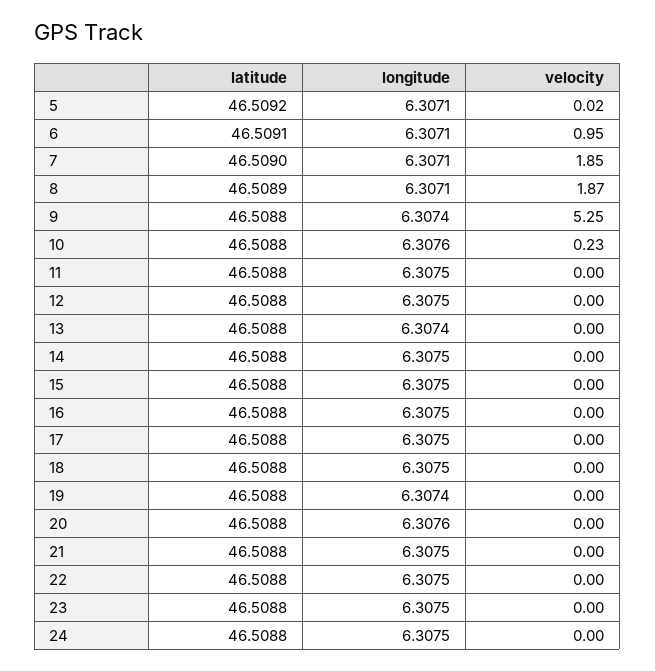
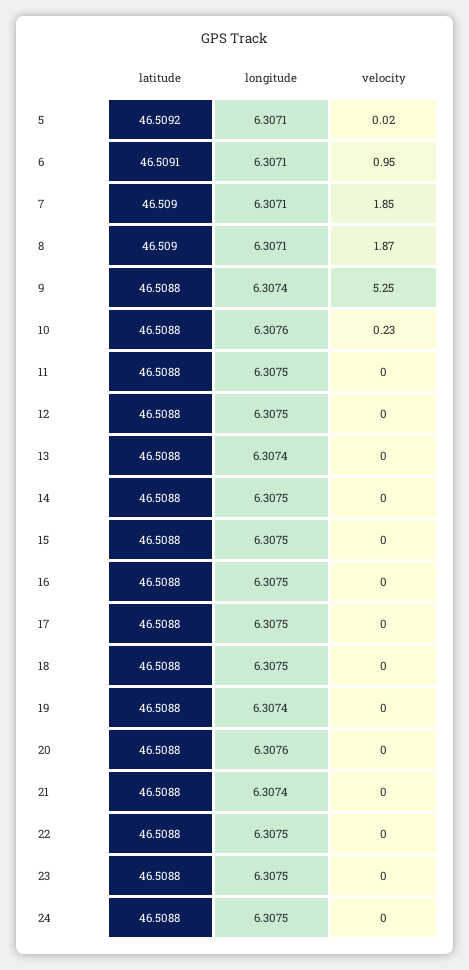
  {
    "latitude": {
      "5": 46.5092,
      "6": 46.5091,
      "7": 46.509,
-     "8": 46.5089,
+     "8": 46.509,
      "9": 46.5088,
      "10": 46.5088,
      "11": 46.5088,
      "12": 46.5088,
      "13": 46.5088,
      "14": 46.5088,
      "15": 46.5088,
      "16": 46.5088,
      "17": 46.5088,
      "18": 46.5088,
      "19": 46.5088,
      "20": 46.5088,
      "21": 46.5088,
      "22": 46.5088,
      "23": 46.5088,
      "24": 46.5088
    },
    "longitude": {
      "5": 6.3071,
      "6": 6.3071,
      "7": 6.3071,
      "8": 6.3071,
      "9": 6.3074,
      "10": 6.3076,
      "11": 6.3075,
      "12": 6.3075,
      "13": 6.3074,
      "14": 6.3075,
      "15": 6.3075,
      "16": 6.3075,
      "17": 6.3075,
      "18": 6.3075,
      "19": 6.3074,
      "20": 6.3076,
-     "21": 6.3075,
+     "21": 6.3074,
      "22": 6.3075,
      "23": 6.3075,
      "24": 6.3075
    },
    "velocity": {
      "5": 0.02,
      "6": 0.95,
      "7": 1.85,
      "8": 1.87,
      "9": 5.25,
      "10": 0.23,
      "11": 0,
      "12": 0,
      "13": 0,
      "14": 0,
      "15": 0,
      "16": 0,
      "17": 0,
      "18": 0,
      "19": 0,
      "20": 0,
      "21": 0,
      "22": 0,
      "23": 0,
      "24": 0
    }
  }

